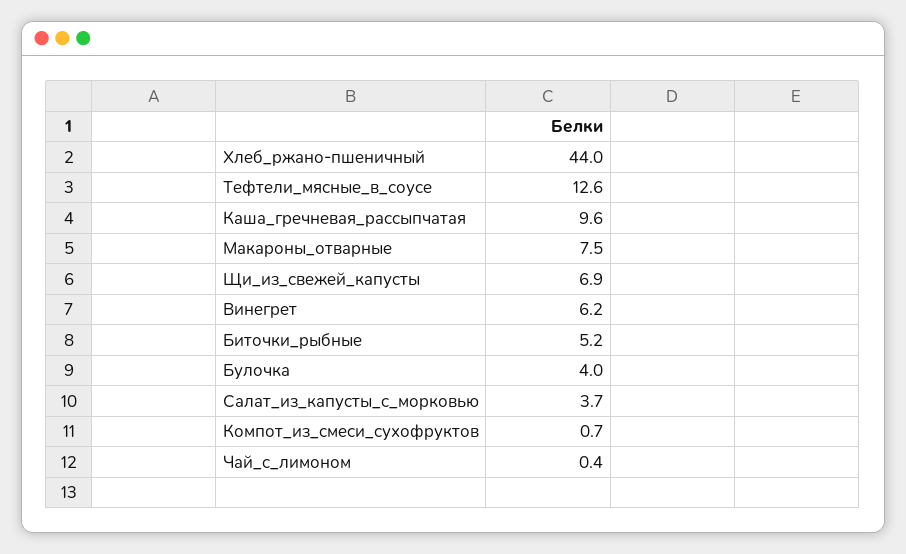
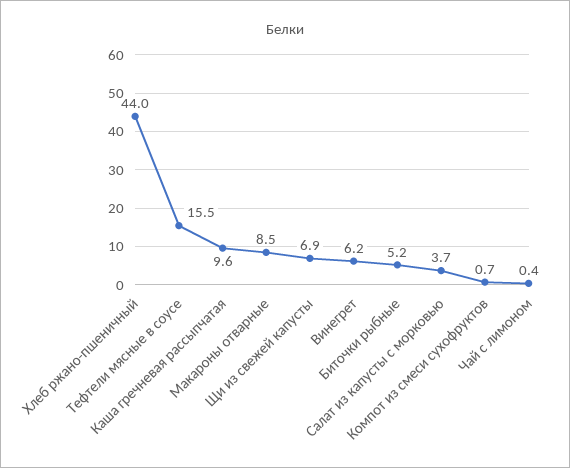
  {
    "Хлеб_ржано-пшеничный": 44,
-   "Тефтели_мясные_в_соусе": 12.6,
+   "Тефтели_мясные_в_соусе": 15.5,
    "Каша_гречневая_рассыпчатая": 9.6,
-   "Макароны_отварные": 7.5,
+   "Макароны_отварные": 8.5,
    "Щи_из_свежей_капусты": 6.9,
    "Винегрет": 6.2,
    "Биточки_рыбные": 5.2,
-   "Булочка": 4,
    "Салат_из_капусты_с_морковью": 3.7,
    "Компот_из_смеси_сухофруктов": 0.7,
    "Чай_с_лимоном": 0.4
  }

